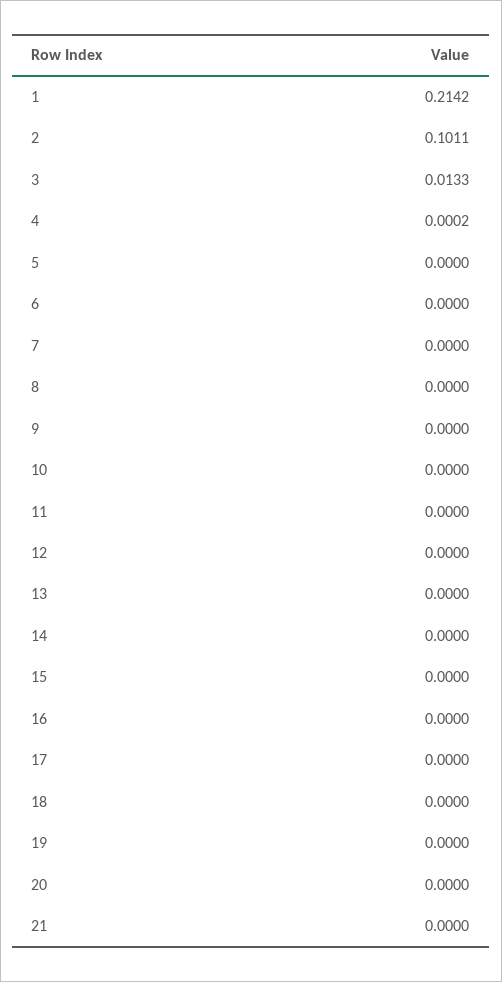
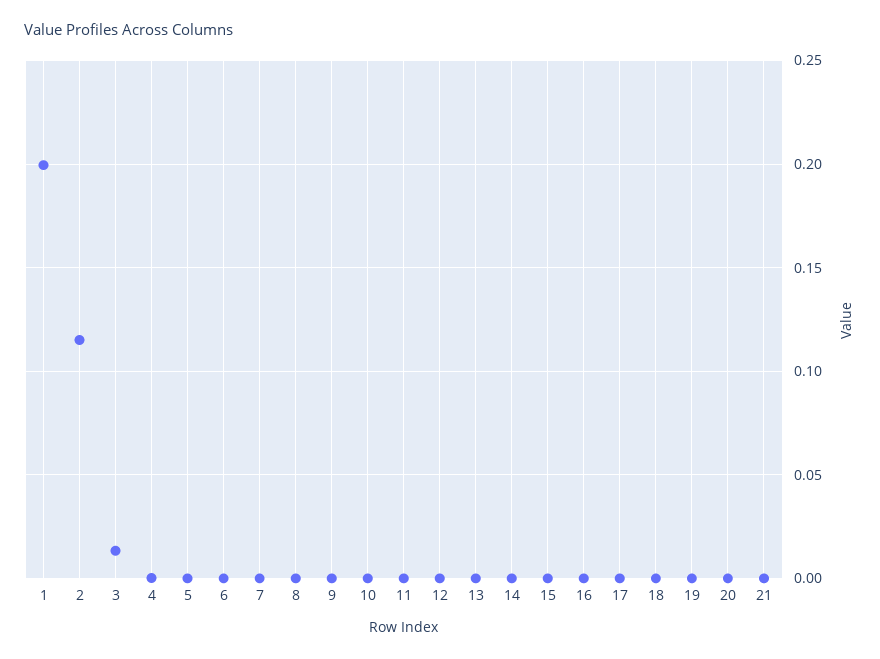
  {
-   "1": 0.2142,
+   "1": 0.2,
-   "2": 0.1011,
+   "2": 0.115,
    "3": 0.0133,
    "4": 0.0002,
    "5": 0,
    "6": 0,
    "7": 0,
    "8": 0,
    "9": 0,
    "10": 0,
    "11": 0,
    "12": 0,
    "13": 0,
    "14": 0,
    "15": 0,
    "16": 0,
    "17": 0,
    "18": 0,
    "19": 0,
    "20": 0,
    "21": 0
  }

